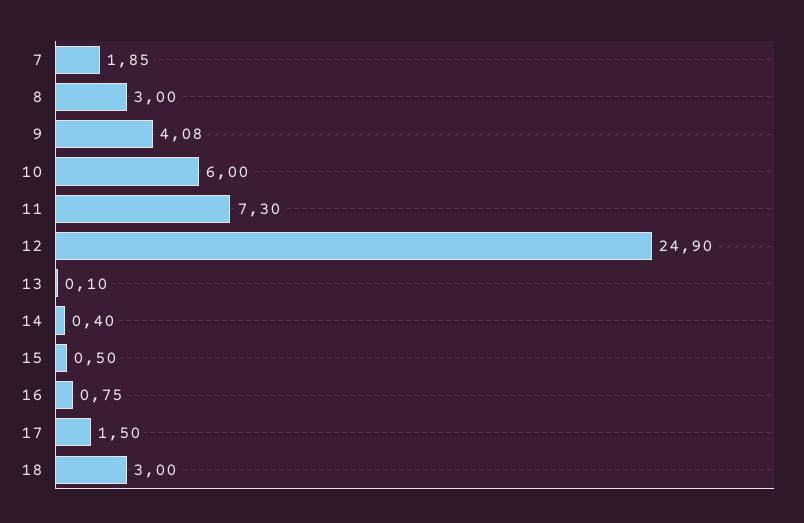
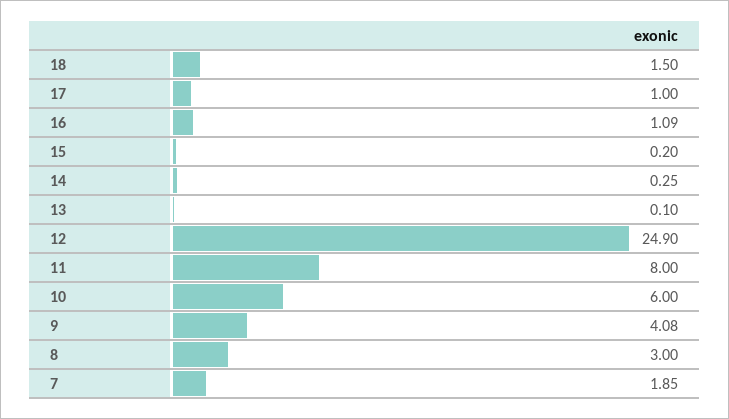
  {
    "7": 1.85,
    "8": 3,
    "9": 4.08,
    "10": 6,
-   "11": 7.3,
+   "11": 8,
    "12": 24.9,
    "13": 0.1,
-   "14": 0.4,
+   "14": 0.25,
-   "15": 0.5,
+   "15": 0.2,
-   "16": 0.75,
+   "16": 1.09,
-   "17": 1.5,
+   "17": 1,
-   "18": 3
+   "18": 1.5
  }

